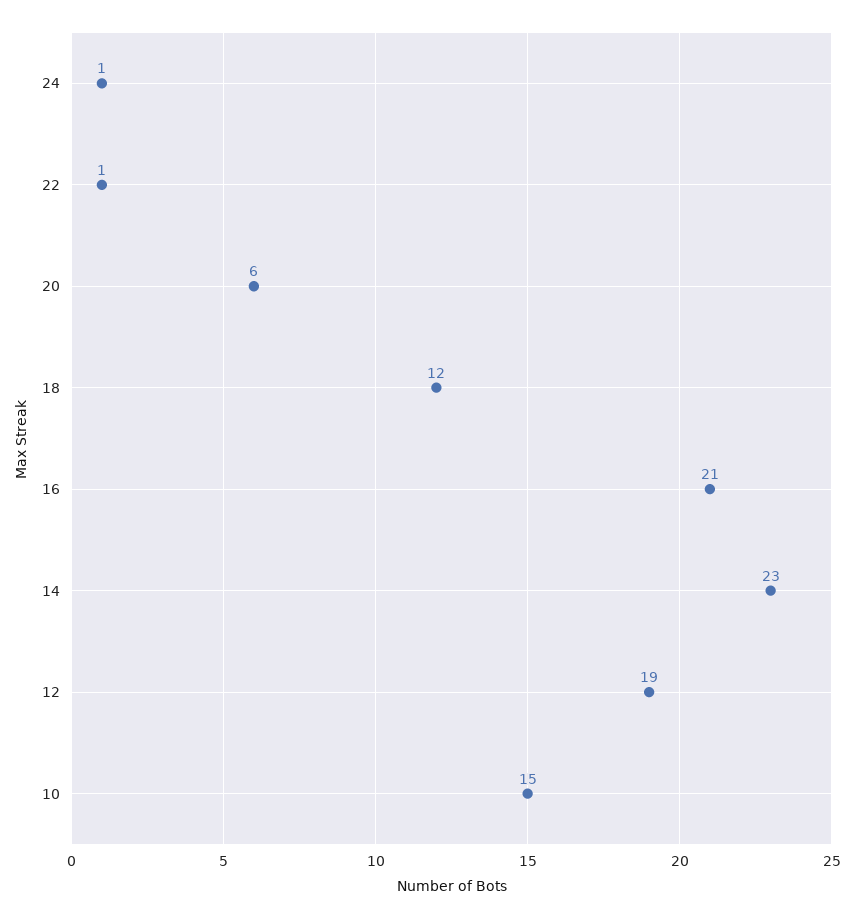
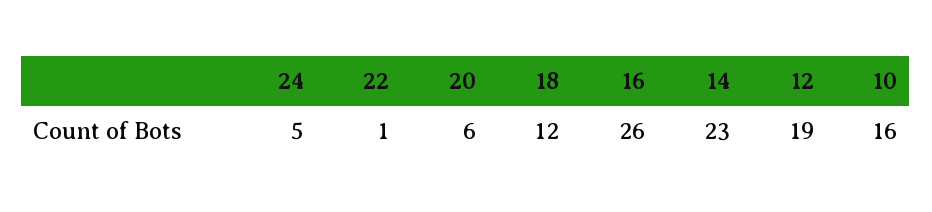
  {
-   "24": 1,
+   "24": 5,
    "22": 1,
    "20": 6,
    "18": 12,
-   "16": 21,
+   "16": 26,
    "14": 23,
    "12": 19,
-   "10": 15
+   "10": 16
  }

